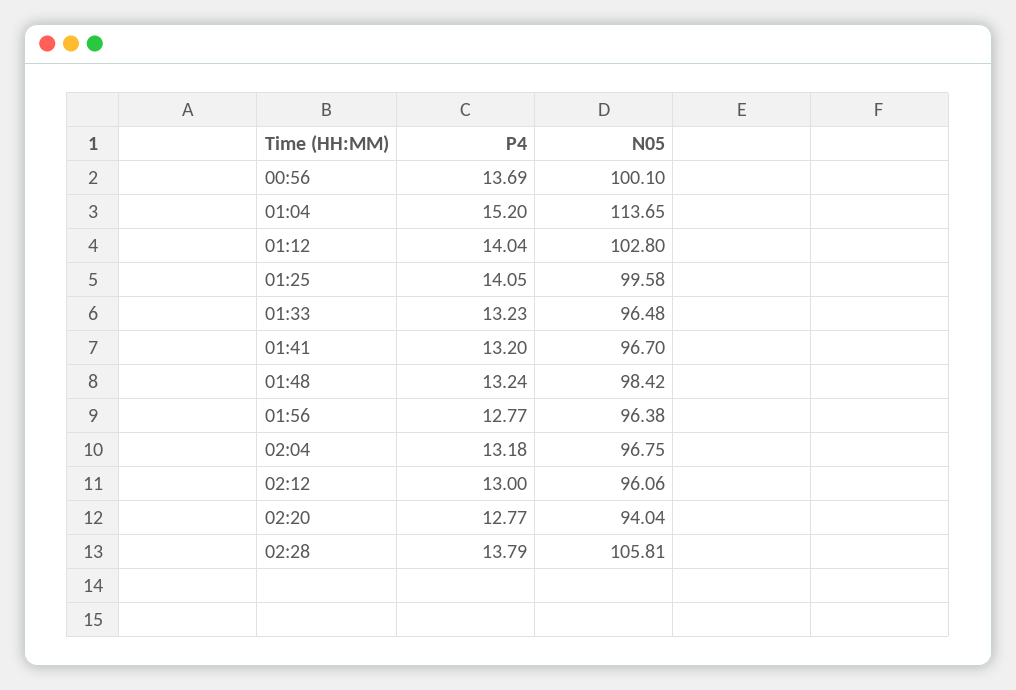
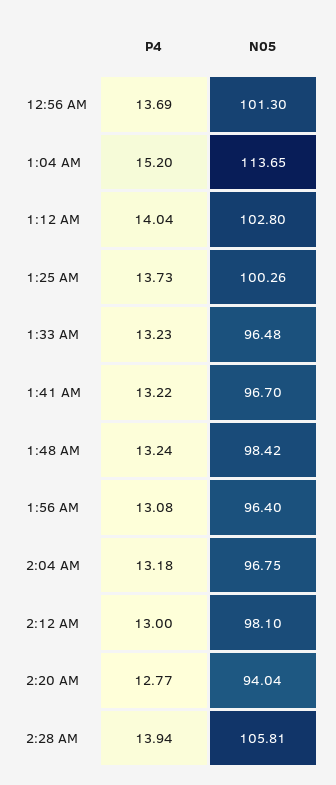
  {
    "P4": {
      "00:56": 13.69,
      "01:04": 15.2,
      "01:12": 14.04,
-     "01:25": 14.05,
+     "01:25": 13.73,
      "01:33": 13.23,
-     "01:41": 13.2,
+     "01:41": 13.22,
      "01:48": 13.24,
-     "01:56": 12.77,
+     "01:56": 13.08,
      "02:04": 13.18,
      "02:12": 13,
      "02:20": 12.77,
-     "02:28": 13.79
+     "02:28": 13.94
    },
    "N05": {
-     "00:56": 100.1,
+     "00:56": 101.3,
      "01:04": 113.65,
      "01:12": 102.8,
-     "01:25": 99.58,
+     "01:25": 100.26,
      "01:33": 96.48,
      "01:41": 96.7,
      "01:48": 98.42,
-     "01:56": 96.38,
+     "01:56": 96.4,
      "02:04": 96.75,
-     "02:12": 96.06,
+     "02:12": 98.1,
      "02:20": 94.04,
      "02:28": 105.81
    }
  }

